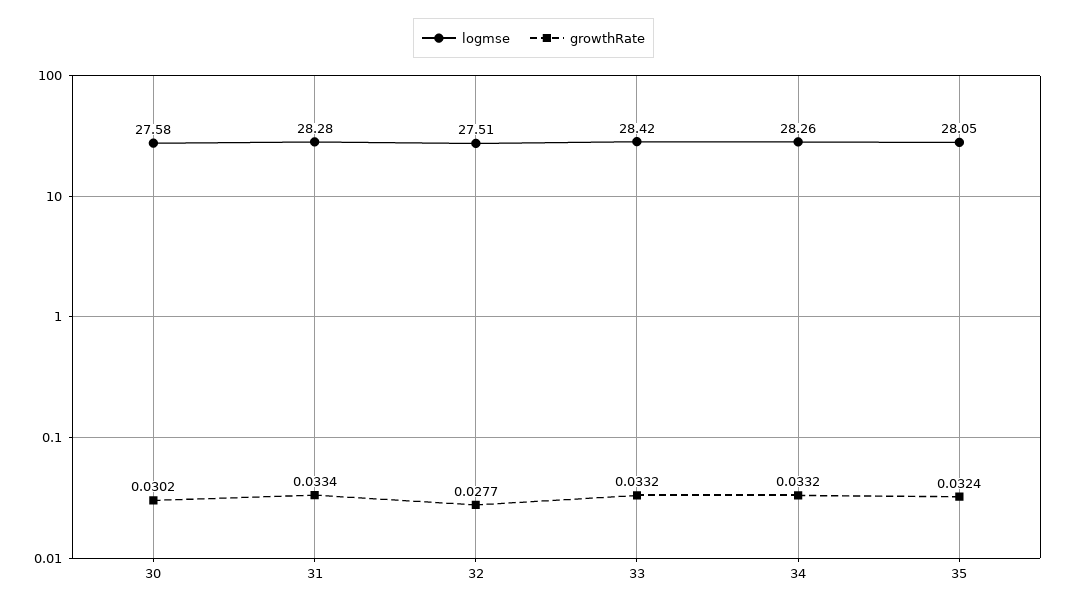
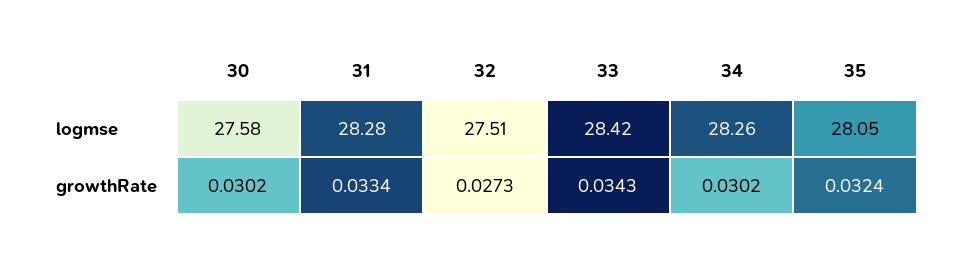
  {
    "logmse": {
      "30": 27.58,
      "31": 28.28,
      "32": 27.51,
      "33": 28.42,
      "34": 28.26,
      "35": 28.05
    },
    "growthRate": {
      "30": 0.0302,
      "31": 0.0334,
-     "32": 0.0277,
+     "32": 0.0273,
-     "33": 0.0332,
+     "33": 0.0343,
-     "34": 0.0332,
+     "34": 0.0302,
      "35": 0.0324
    }
  }

